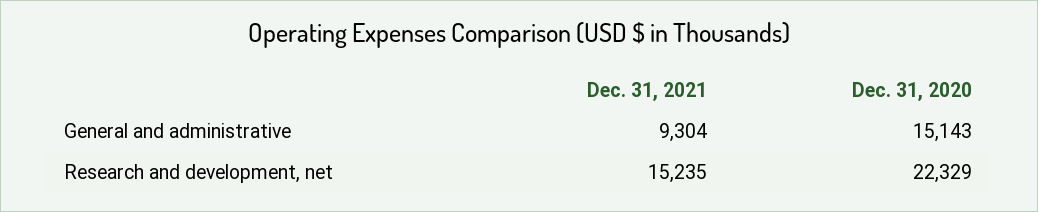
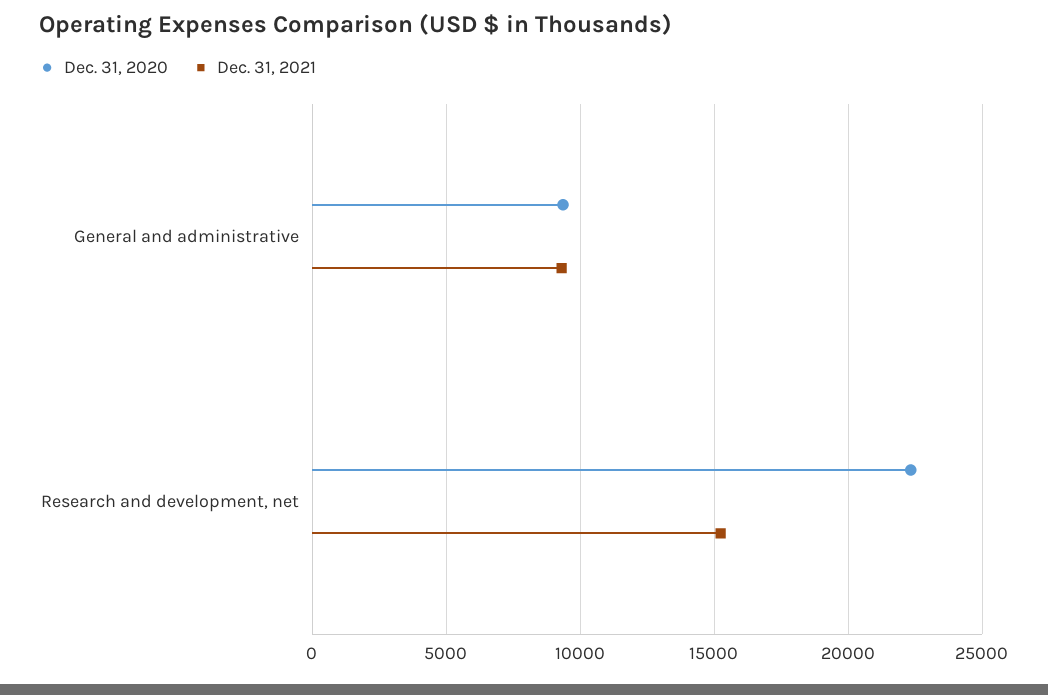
  {
    "Dec. 31, 2021": {
      "General and administrative": 9304,
      "Research and development, net": 15235
    },
    "Dec. 31, 2020": {
-     "General and administrative": 15143,
+     "General and administrative": 9500,
      "Research and development, net": 22329
    }
  }

